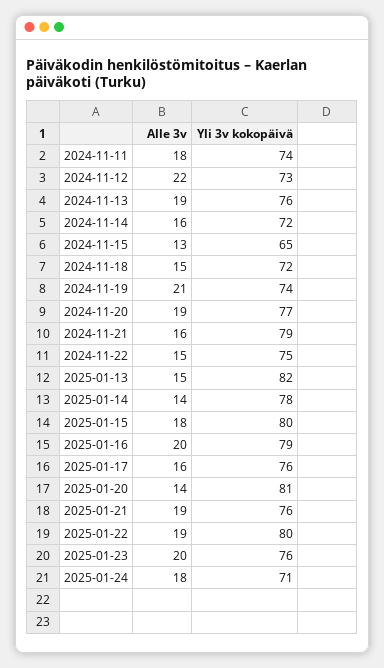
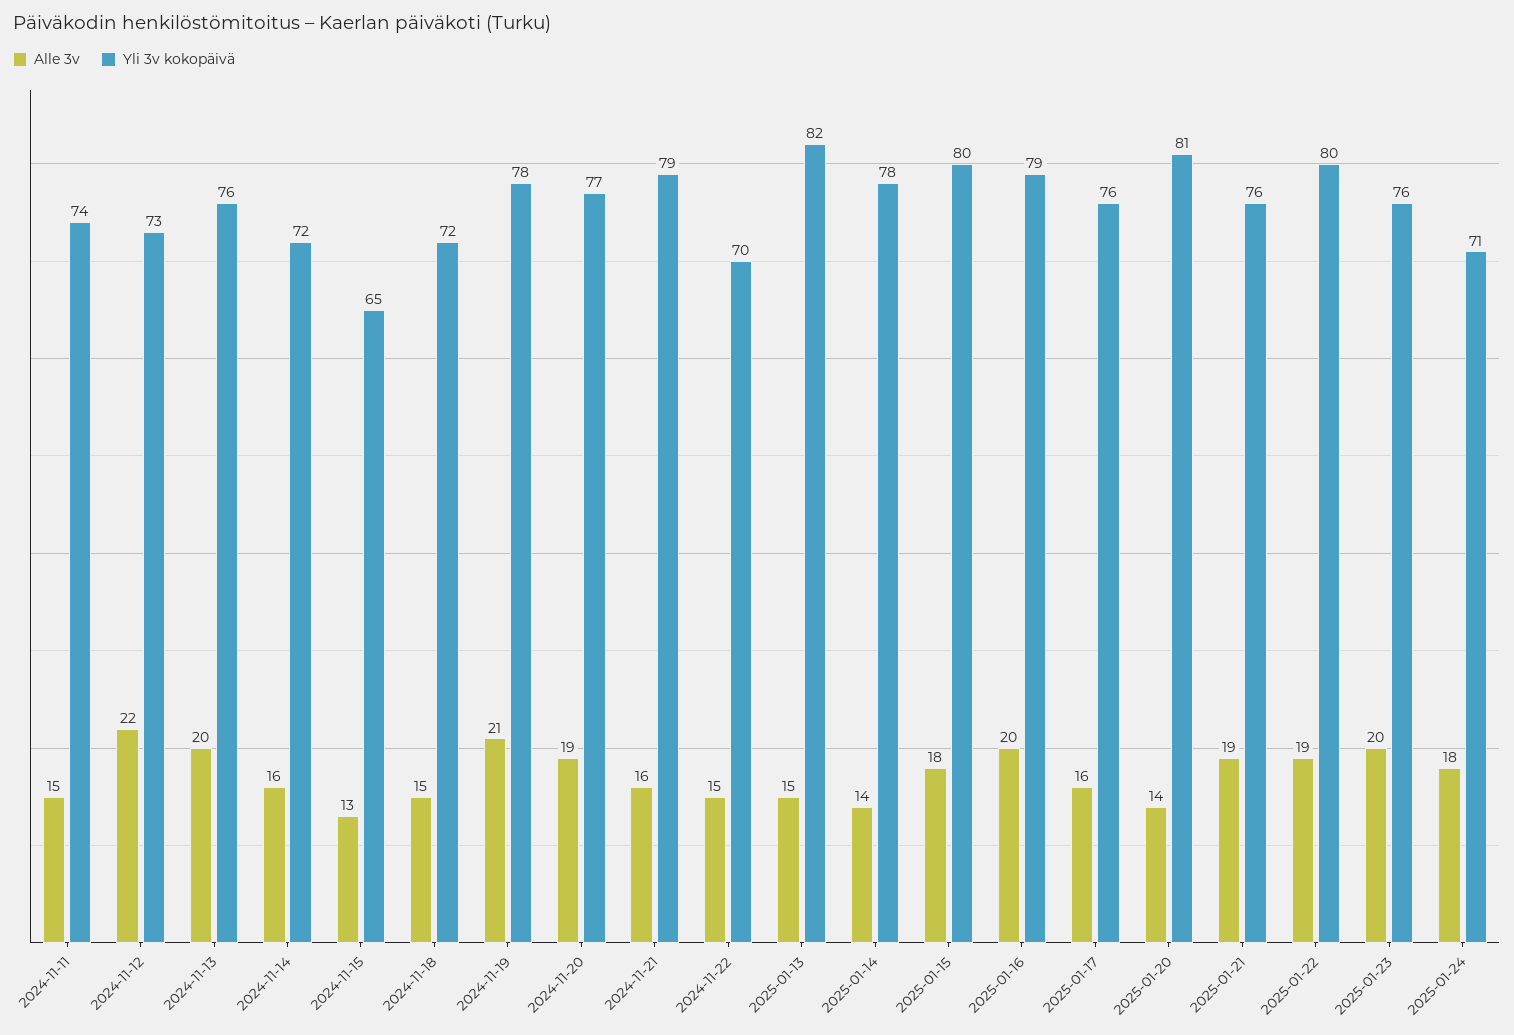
  {
    "Alle 3v": {
-     "2024-11-11": 18,
+     "2024-11-11": 15,
      "2024-11-12": 22,
-     "2024-11-13": 19,
+     "2024-11-13": 20,
      "2024-11-14": 16,
      "2024-11-15": 13,
      "2024-11-18": 15,
      "2024-11-19": 21,
      "2024-11-20": 19,
      "2024-11-21": 16,
      "2024-11-22": 15,
      "2025-01-13": 15,
      "2025-01-14": 14,
      "2025-01-15": 18,
      "2025-01-16": 20,
      "2025-01-17": 16,
      "2025-01-20": 14,
      "2025-01-21": 19,
      "2025-01-22": 19,
      "2025-01-23": 20,
      "2025-01-24": 18
    },
    "Yli 3v kokopäivä": {
      "2024-11-11": 74,
      "2024-11-12": 73,
      "2024-11-13": 76,
      "2024-11-14": 72,
      "2024-11-15": 65,
      "2024-11-18": 72,
-     "2024-11-19": 74,
+     "2024-11-19": 78,
      "2024-11-20": 77,
      "2024-11-21": 79,
-     "2024-11-22": 75,
+     "2024-11-22": 70,
      "2025-01-13": 82,
      "2025-01-14": 78,
      "2025-01-15": 80,
      "2025-01-16": 79,
      "2025-01-17": 76,
      "2025-01-20": 81,
      "2025-01-21": 76,
      "2025-01-22": 80,
      "2025-01-23": 76,
      "2025-01-24": 71
    }
  }

